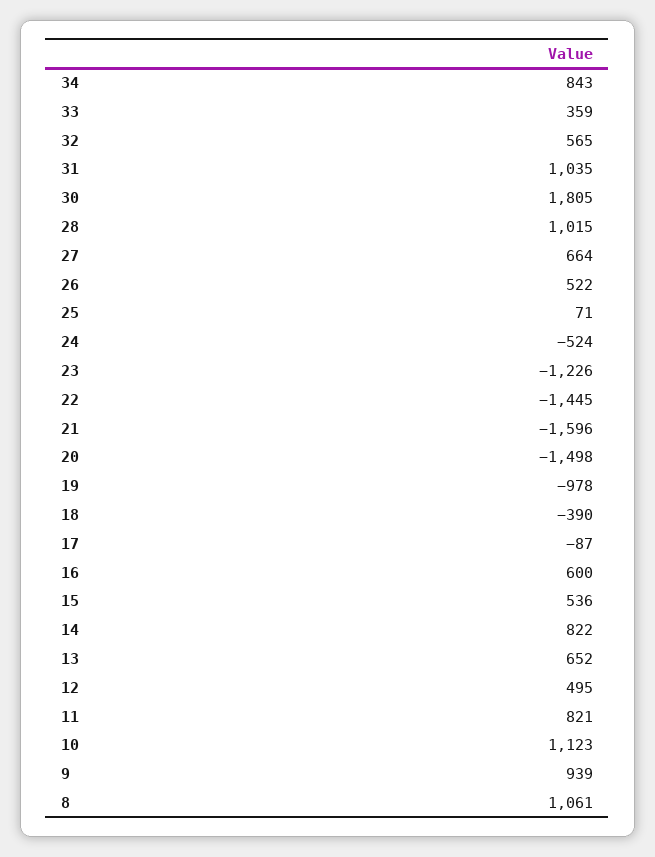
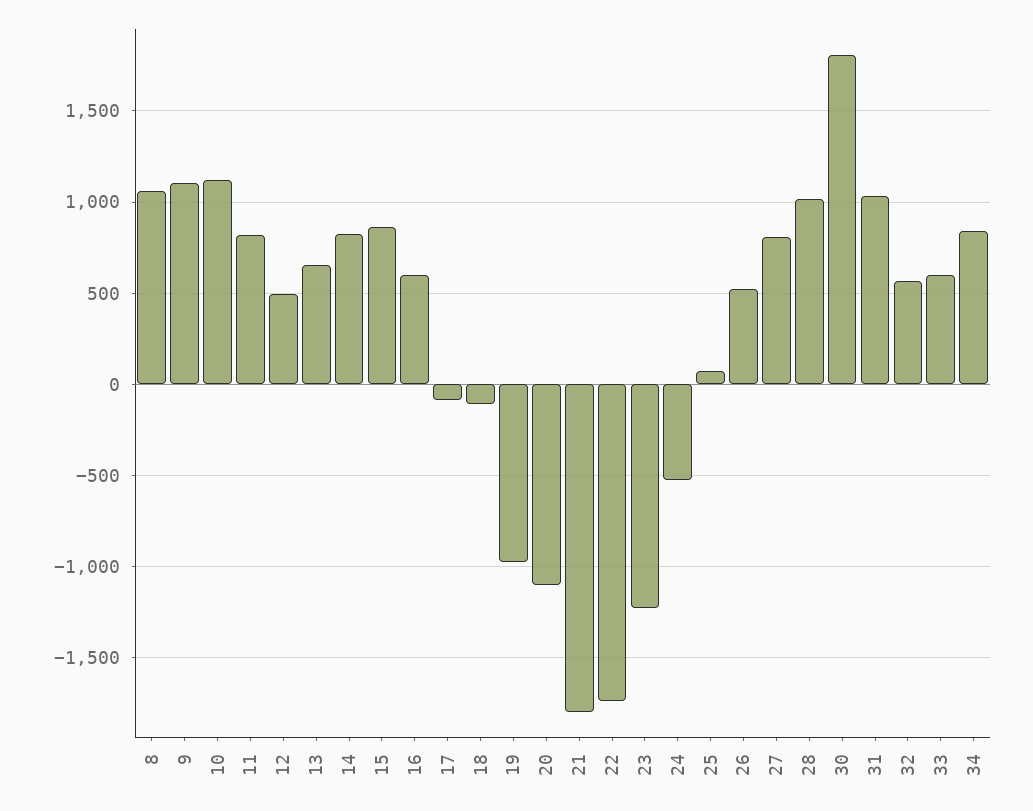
  {
    "34": 843,
-   "33": 359,
+   "33": 600,
    "32": 565,
    "31": 1035,
    "30": 1805,
    "28": 1015,
-   "27": 664,
+   "27": 800,
    "26": 522,
    "25": 71,
    "24": -524,
    "23": -1226,
-   "22": -1445,
+   "22": -1750,
-   "21": -1596,
+   "21": -1800,
-   "20": -1498,
+   "20": -1100,
    "19": -978,
-   "18": -390,
+   "18": -100,
    "17": -87,
    "16": 600,
-   "15": 536,
+   "15": 850,
    "14": 822,
    "13": 652,
    "12": 495,
    "11": 821,
    "10": 1123,
-   "9": 939,
+   "9": 1100,
    "8": 1061
  }

